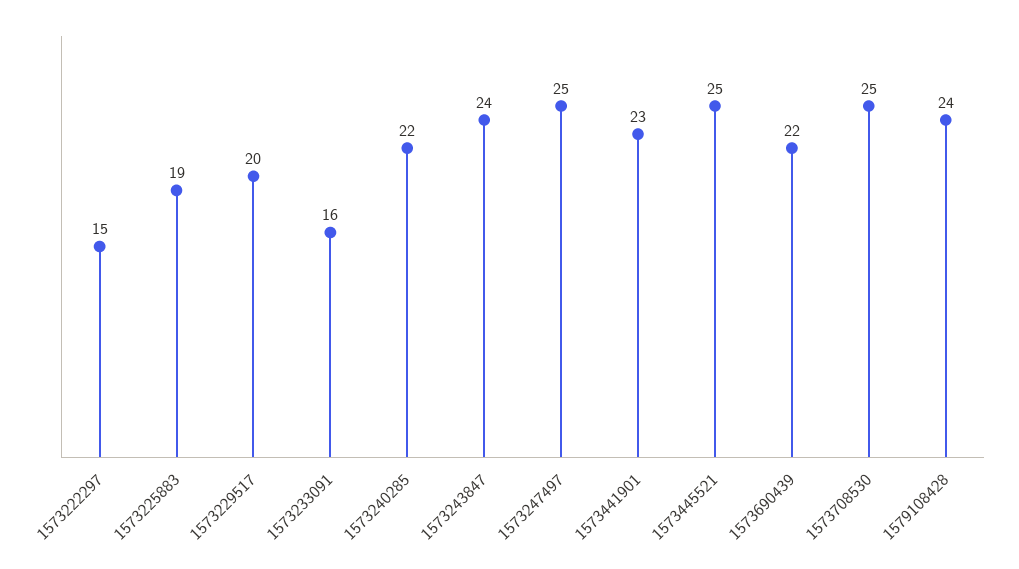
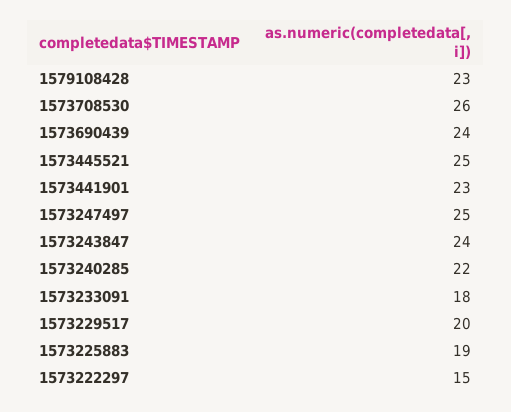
  {
    "1573222297": 15,
    "1573225883": 19,
    "1573229517": 20,
-   "1573233091": 16,
+   "1573233091": 18,
    "1573240285": 22,
    "1573243847": 24,
    "1573247497": 25,
    "1573441901": 23,
    "1573445521": 25,
-   "1573690439": 22,
+   "1573690439": 24,
-   "1573708530": 25,
+   "1573708530": 26,
-   "1579108428": 24
+   "1579108428": 23
  }

